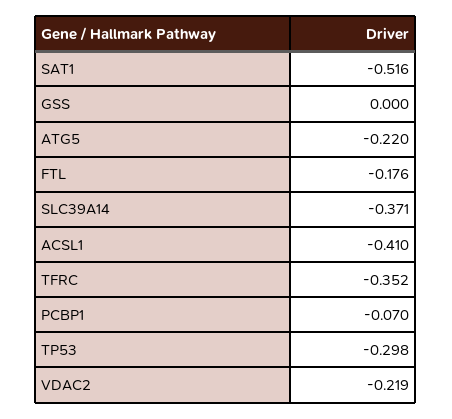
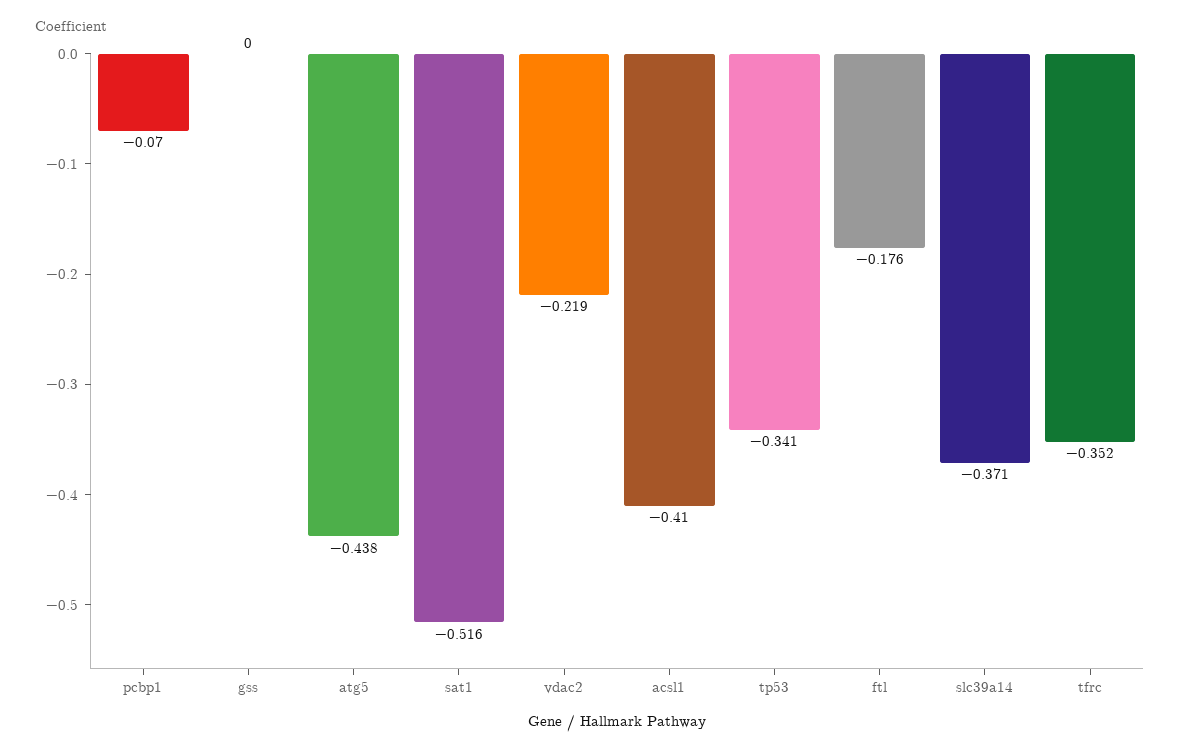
  {
    "SAT1": -0.516,
    "GSS": 0,
-   "ATG5": -0.22,
+   "ATG5": -0.438,
    "FTL": -0.176,
    "SLC39A14": -0.371,
    "ACSL1": -0.41,
    "TFRC": -0.352,
    "PCBP1": -0.07,
-   "TP53": -0.298,
+   "TP53": -0.341,
    "VDAC2": -0.219
  }

